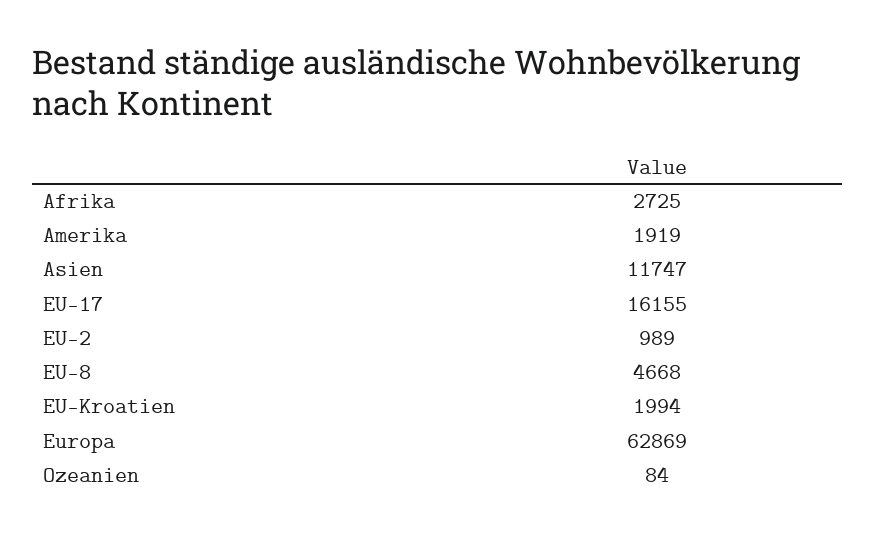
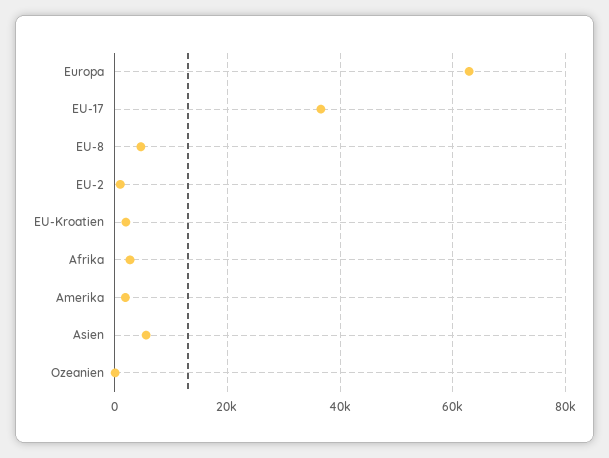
  {
    "Afrika": 2725,
    "Amerika": 1919,
-   "Asien": 11747,
+   "Asien": 6000,
-   "EU-17": 16155,
+   "EU-17": 36000,
    "EU-2": 989,
    "EU-8": 4668,
    "EU-Kroatien": 1994,
    "Europa": 62869,
    "Ozeanien": 84
  }

